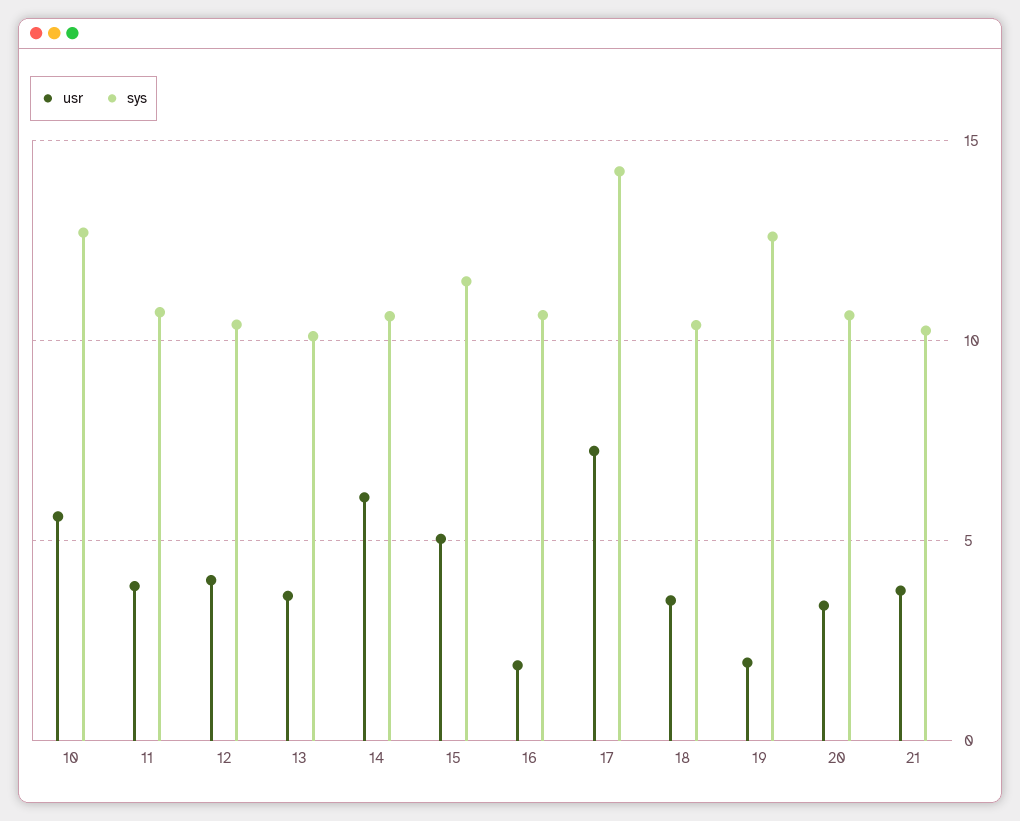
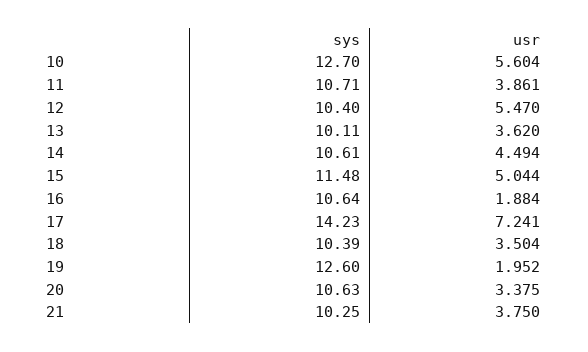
  {
    "usr": {
      "10": 5.604,
      "11": 3.861,
-     "12": 4,
+     "12": 5.47,
      "13": 3.62,
-     "14": 6,
+     "14": 4.494,
      "15": 5.044,
      "16": 1.884,
      "17": 7.241,
      "18": 3.504,
      "19": 1.952,
      "20": 3.375,
      "21": 3.75
    },
    "sys": {
      "10": 12.7,
      "11": 10.71,
      "12": 10.4,
      "13": 10.11,
      "14": 10.61,
      "15": 11.48,
      "16": 10.64,
      "17": 14.23,
      "18": 10.39,
      "19": 12.6,
      "20": 10.63,
      "21": 10.25
    }
  }

